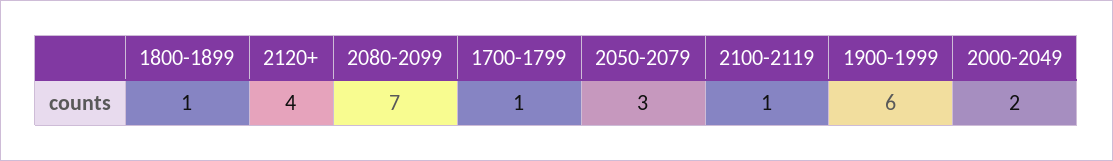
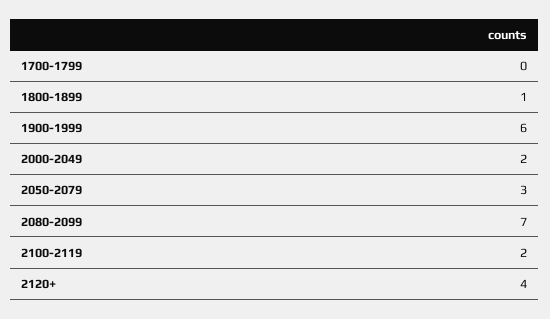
  {
    "1800-1899": 1,
    "2120+": 4,
    "2080-2099": 7,
-   "1700-1799": 1,
+   "1700-1799": 0,
    "2050-2079": 3,
-   "2100-2119": 1,
+   "2100-2119": 2,
    "1900-1999": 6,
    "2000-2049": 2
  }

